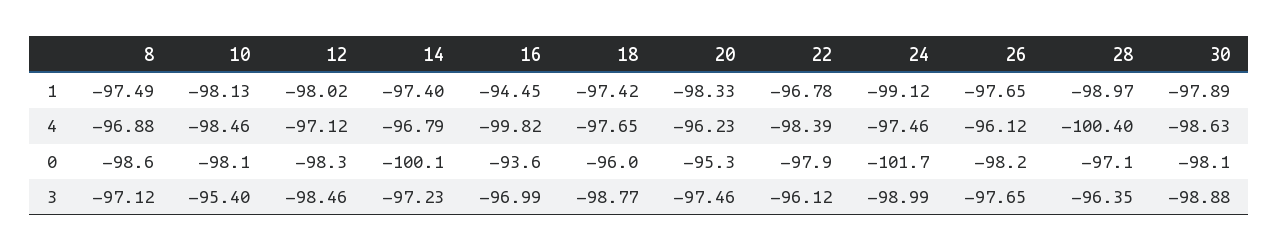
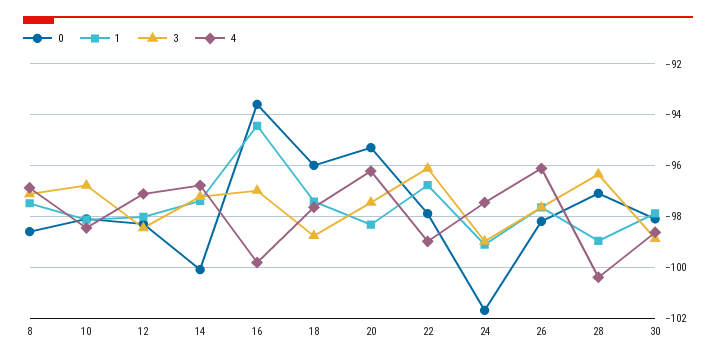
  {
    "1": {
      "8": -97.49,
      "10": -98.13,
      "12": -98.02,
      "14": -97.4,
      "16": -94.45,
      "18": -97.42,
      "20": -98.33,
      "22": -96.78,
      "24": -99.12,
      "26": -97.65,
      "28": -98.97,
      "30": -97.89
    },
    "4": {
      "8": -96.88,
      "10": -98.46,
      "12": -97.12,
      "14": -96.79,
      "16": -99.82,
      "18": -97.65,
      "20": -96.23,
-     "22": -98.39,
+     "22": -99,
      "24": -97.46,
      "26": -96.12,
      "28": -100.4,
      "30": -98.63
    },
    "0": {
      "8": -98.6,
      "10": -98.1,
      "12": -98.3,
      "14": -100.1,
      "16": -93.6,
      "18": -96,
      "20": -95.3,
      "22": -97.9,
      "24": -101.7,
      "26": -98.2,
      "28": -97.1,
      "30": -98.1
    },
    "3": {
      "8": -97.12,
-     "10": -95.4,
+     "10": -96.75,
      "12": -98.46,
      "14": -97.23,
      "16": -96.99,
      "18": -98.77,
      "20": -97.46,
      "22": -96.12,
      "24": -98.99,
      "26": -97.65,
      "28": -96.35,
      "30": -98.88
    }
  }

